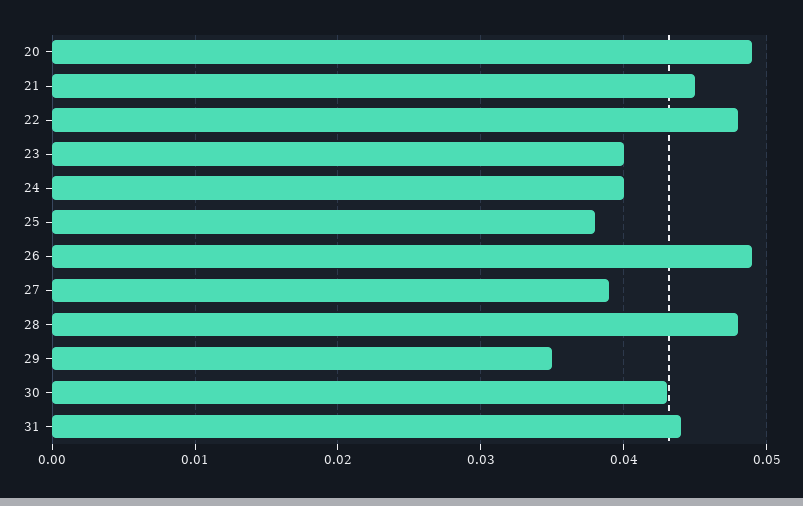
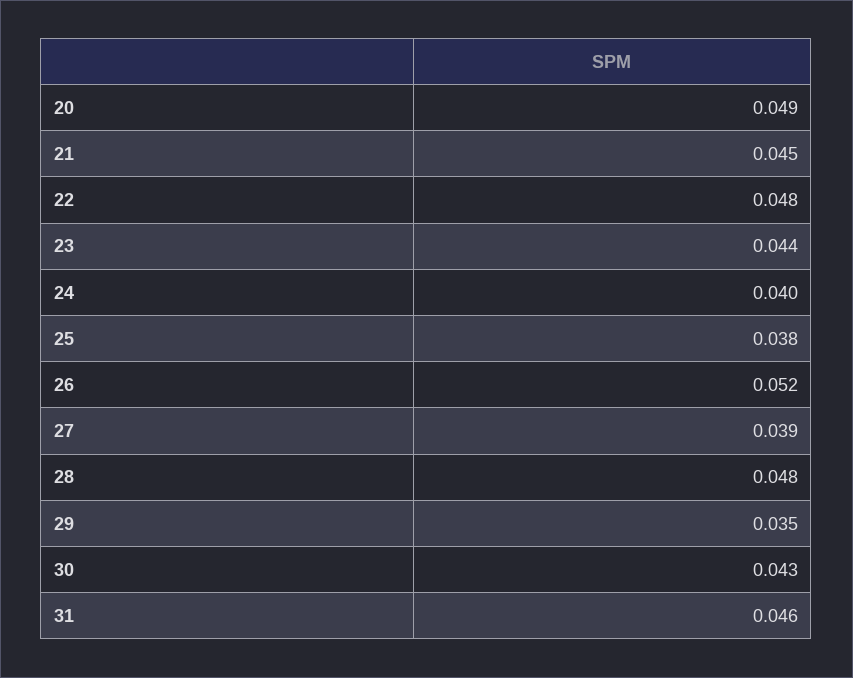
  {
    "20": 0.049,
    "21": 0.045,
    "22": 0.048,
-   "23": 0.04,
+   "23": 0.044,
    "24": 0.04,
    "25": 0.038,
-   "26": 0.049,
+   "26": 0.052,
    "27": 0.039,
    "28": 0.048,
    "29": 0.035,
    "30": 0.043,
-   "31": 0.044
+   "31": 0.046
  }

